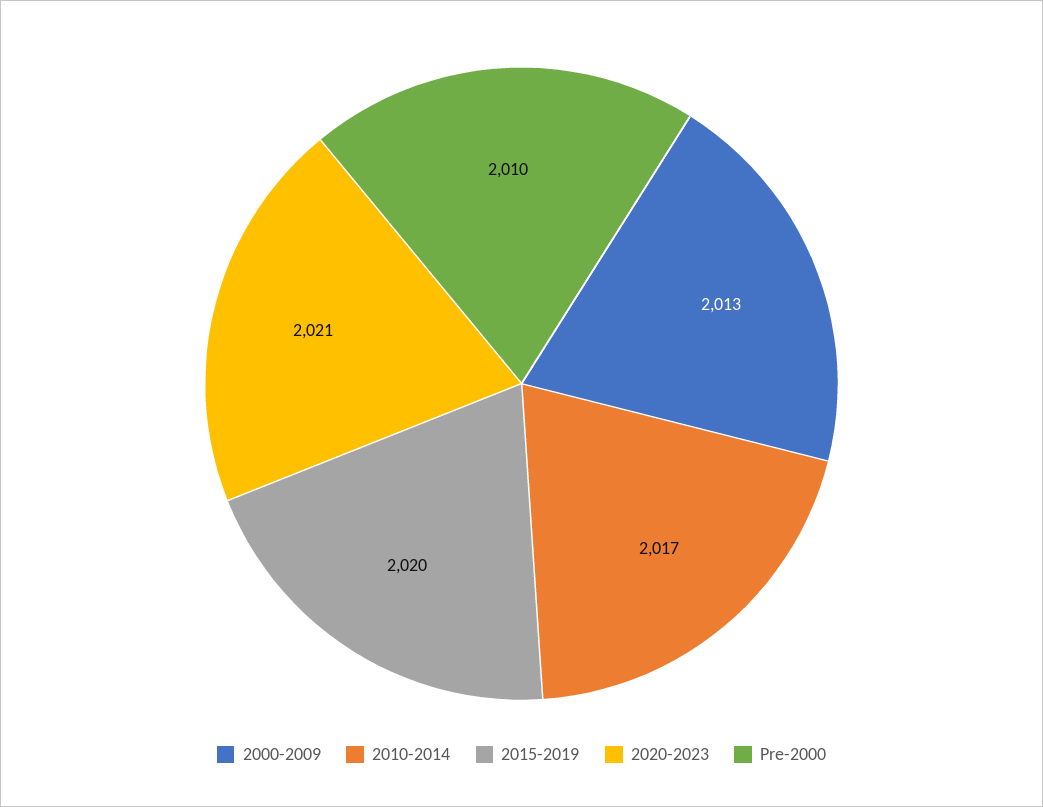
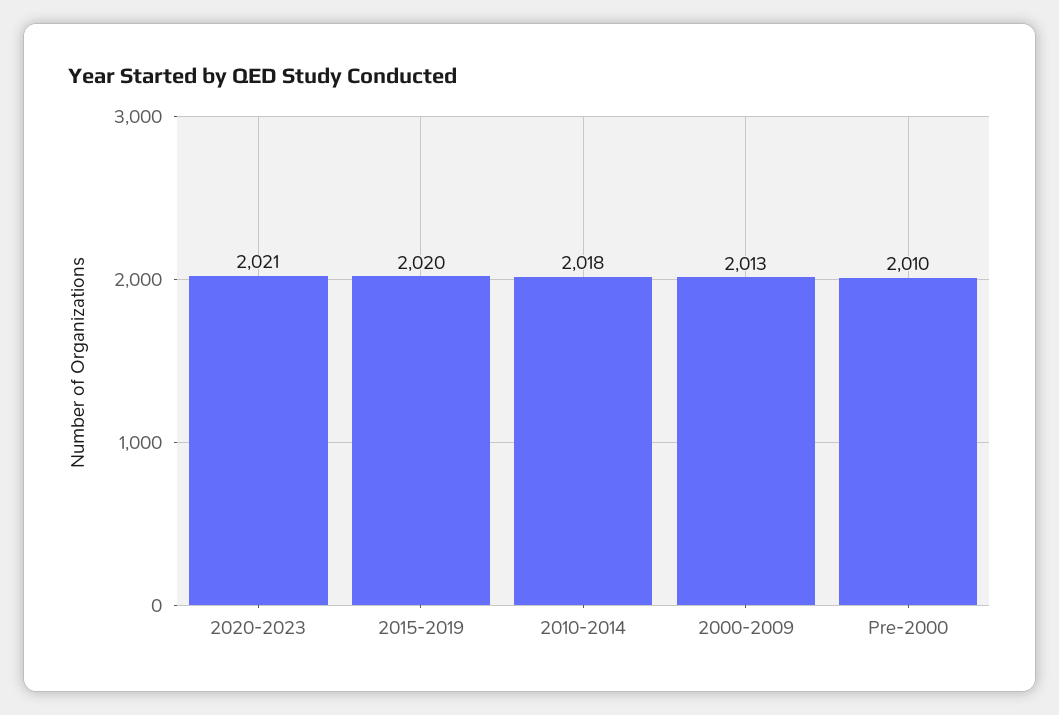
  {
    "2000-2009": 2013,
-   "2010-2014": 2017,
+   "2010-2014": 2018,
    "2015-2019": 2020,
    "2020-2023": 2021,
    "Pre-2000": 2010
  }

